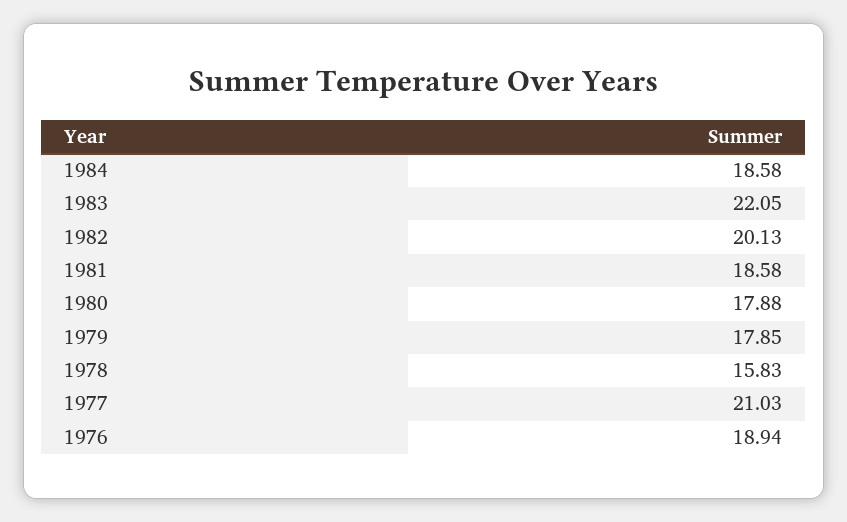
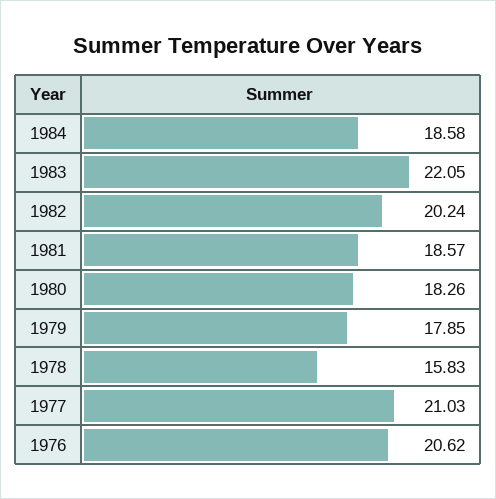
  {
    "1984": 18.58,
    "1983": 22.05,
-   "1982": 20.13,
+   "1982": 20.24,
-   "1981": 18.58,
+   "1981": 18.57,
-   "1980": 17.88,
+   "1980": 18.26,
    "1979": 17.85,
    "1978": 15.83,
    "1977": 21.03,
-   "1976": 18.94
+   "1976": 20.62
  }

